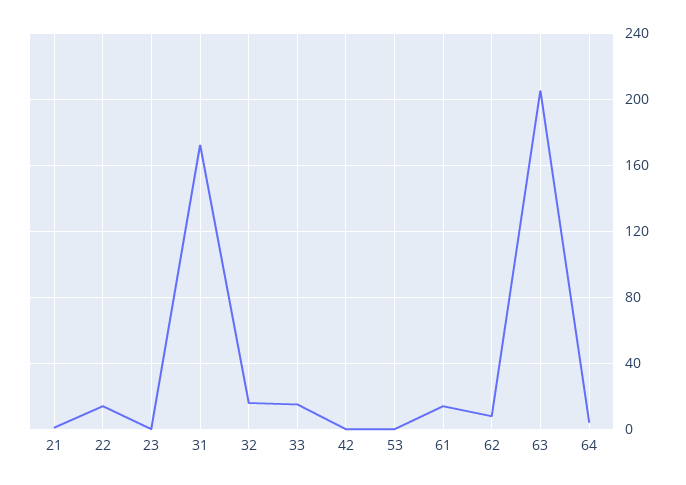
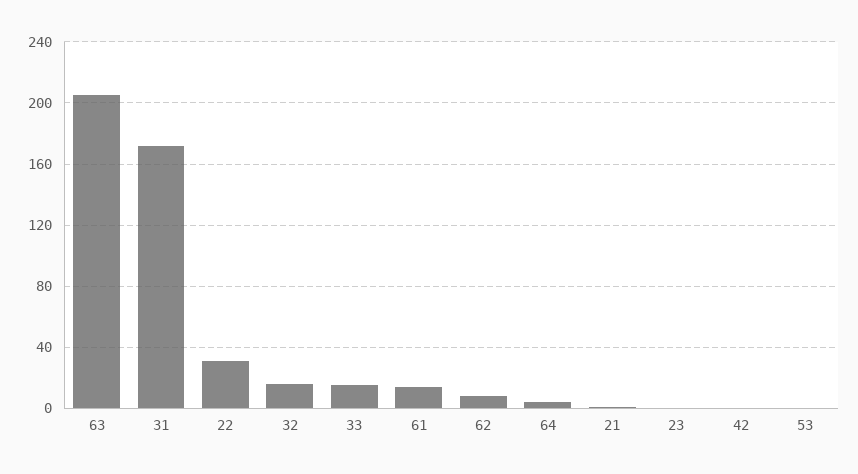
  {
    "21": 0,
-   "22": 15,
+   "22": 30,
    "23": 0,
    "31": 170,
    "32": 15,
    "33": 15,
    "42": 0,
    "53": 0,
    "61": 15,
    "62": 10,
    "63": 205,
    "64": 5
  }

